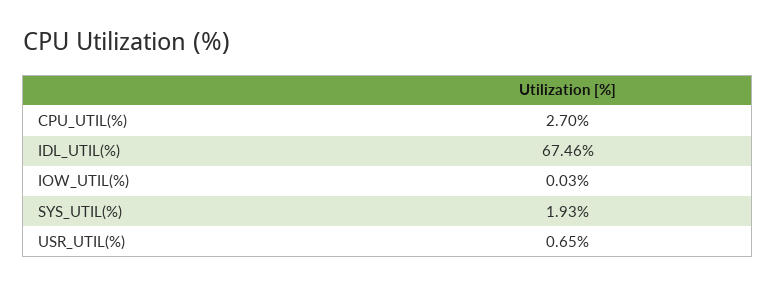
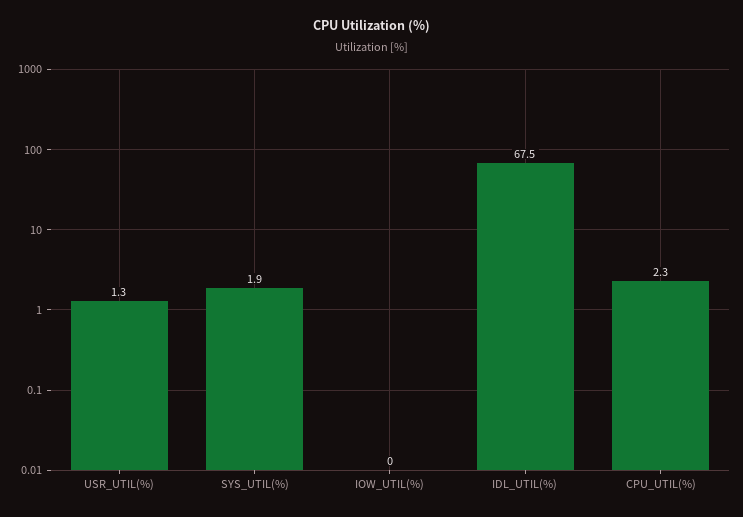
  {
-   "CPU_UTIL(%)": 2.7,
+   "CPU_UTIL(%)": 2.3,
    "IDL_UTIL(%)": 67.46,
    "IOW_UTIL(%)": 0.03,
    "SYS_UTIL(%)": 1.93,
-   "USR_UTIL(%)": 0.65
+   "USR_UTIL(%)": 1.3
  }

